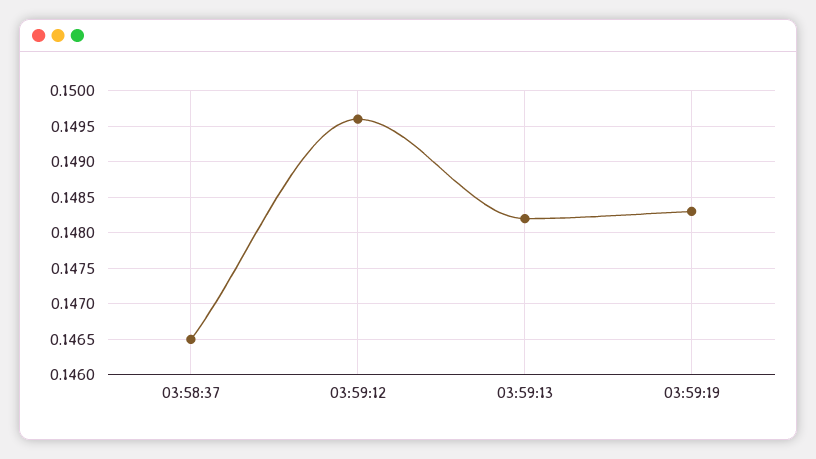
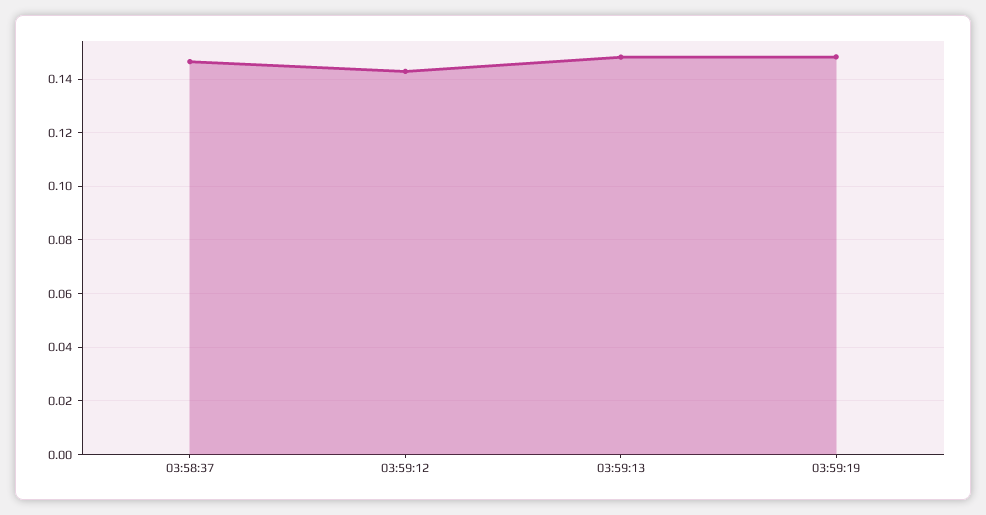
  {
    "03:58:37": 0.1465,
-   "03:59:12": 0.1496,
+   "03:59:12": 0.1425,
    "03:59:13": 0.1482,
    "03:59:19": 0.1483
  }

